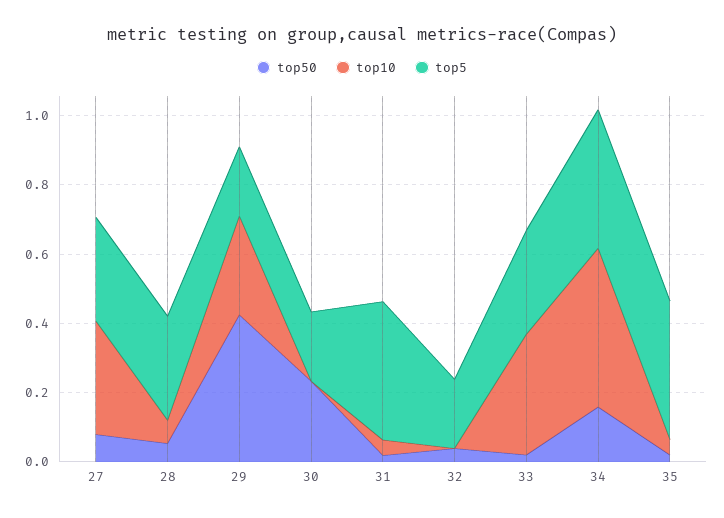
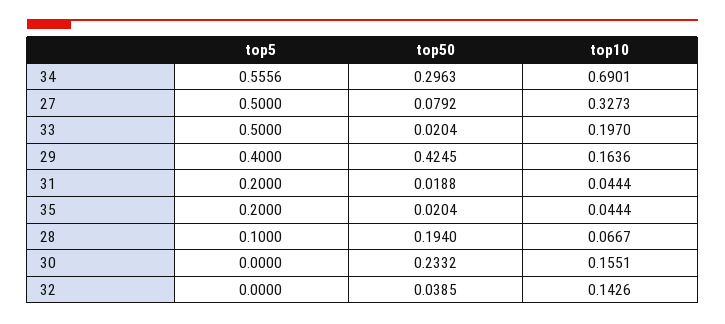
  {
    "top50": {
      "27": 0.0792,
-     "28": 0.05,
+     "28": 0.194,
      "29": 0.4245,
      "30": 0.2332,
      "31": 0.0188,
      "32": 0.0385,
      "33": 0.0204,
-     "34": 0.15,
+     "34": 0.2963,
      "35": 0.0204
    },
    "top10": {
      "27": 0.3273,
      "28": 0.0667,
-     "29": 0.3,
+     "29": 0.1636,
-     "30": 0,
+     "30": 0.1551,
      "31": 0.0444,
-     "32": 0,
+     "32": 0.1426,
-     "33": 0.35,
+     "33": 0.197,
-     "34": 0.45,
+     "34": 0.6901,
      "35": 0.0444
    },
    "top5": {
-     "27": 0.3,
+     "27": 0.5,
-     "28": 0.3,
+     "28": 0.1,
-     "29": 0.2,
+     "29": 0.4,
-     "30": 0.2,
+     "30": 0,
-     "31": 0.4,
+     "31": 0.2,
-     "32": 0.2,
+     "32": 0,
-     "33": 0.3,
+     "33": 0.5,
-     "34": 0.4,
+     "34": 0.5556,
-     "35": 0.4
+     "35": 0.2
    }
  }

